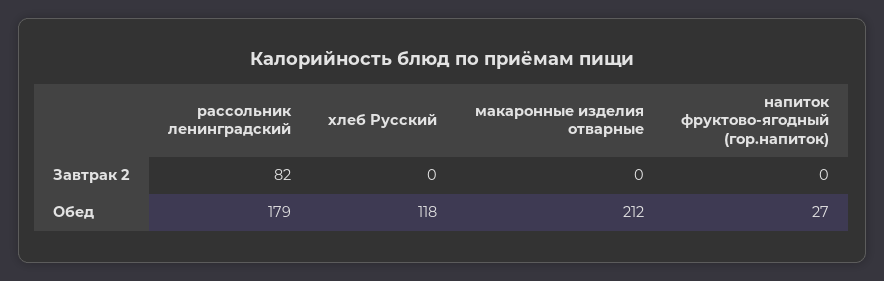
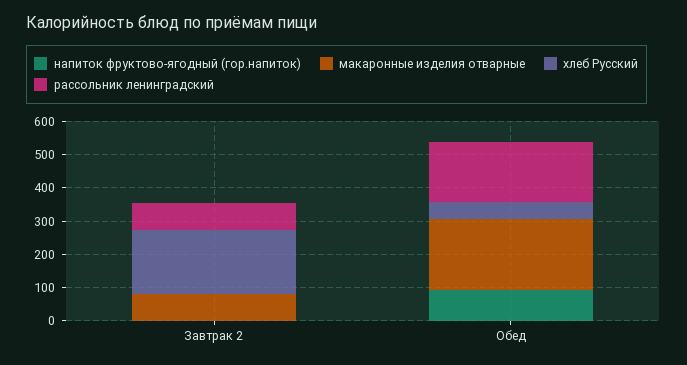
  {
    "рассольник ленинградский": {
      "Завтрак 2": 82,
      "Обед": 179
    },
    "хлеб Русский": {
-     "Завтрак 2": 0,
+     "Завтрак 2": 200,
-     "Обед": 118
+     "Обед": 50
    },
    "макаронные изделия отварные": {
-     "Завтрак 2": 0,
+     "Завтрак 2": 75,
      "Обед": 212
    },
    "напиток фруктово-ягодный (гор.напиток)": {
      "Завтрак 2": 0,
-     "Обед": 27
+     "Обед": 100
    }
  }

